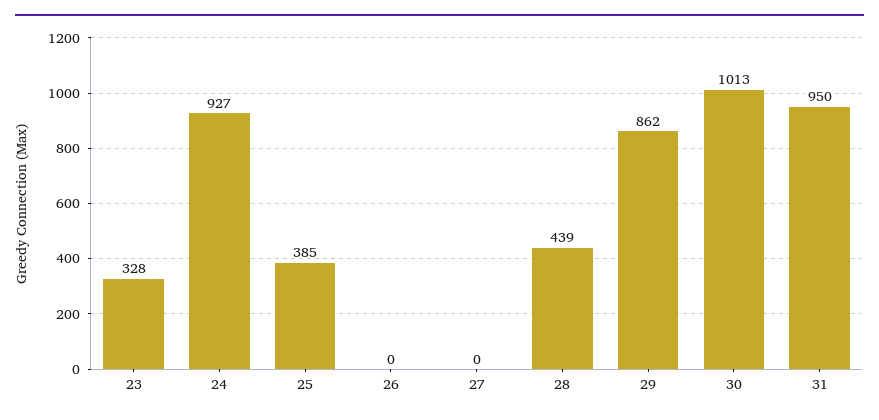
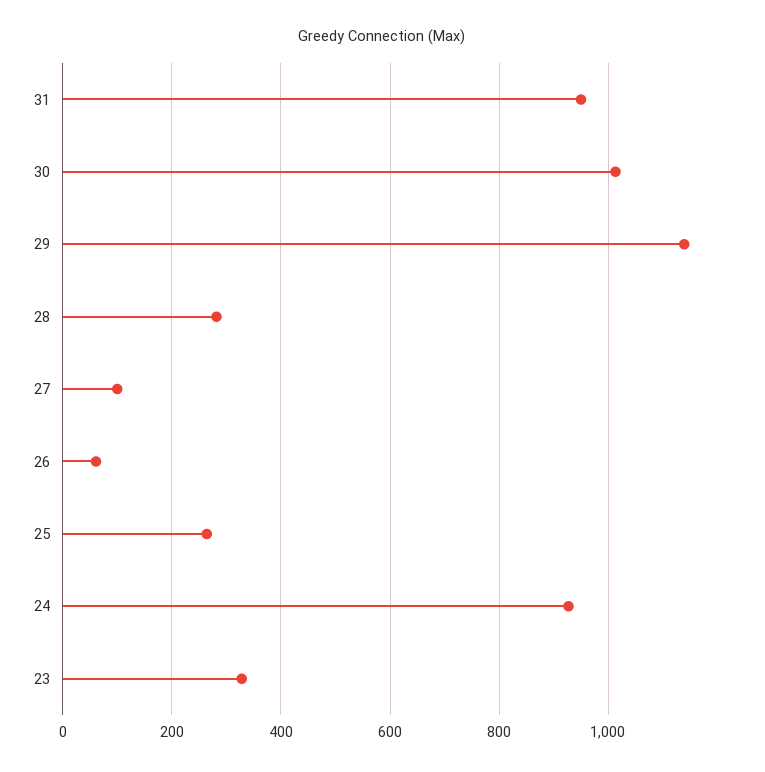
  {
    "23": 328,
    "24": 927,
-   "25": 385,
+   "25": 260,
-   "26": 0,
+   "26": 60,
-   "27": 0,
+   "27": 100,
-   "28": 439,
+   "28": 280,
-   "29": 862,
+   "29": 1140,
    "30": 1013,
    "31": 950
  }

